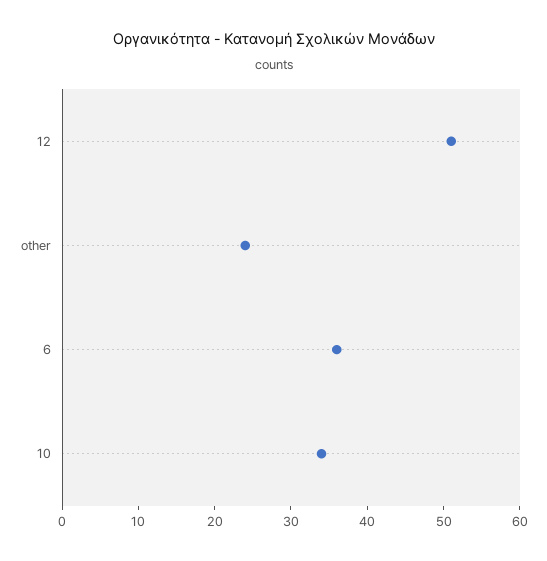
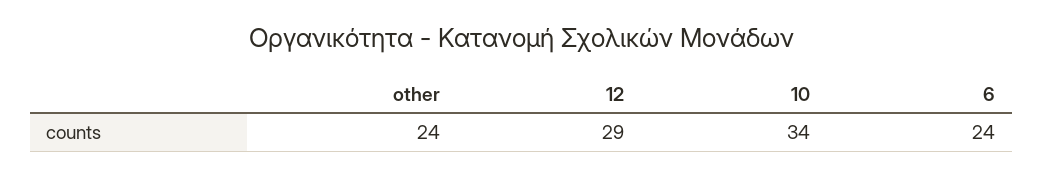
  {
-   "12": 50,
+   "12": 29,
    "other": 24,
-   "6": 35,
+   "6": 24,
    "10": 34
  }

